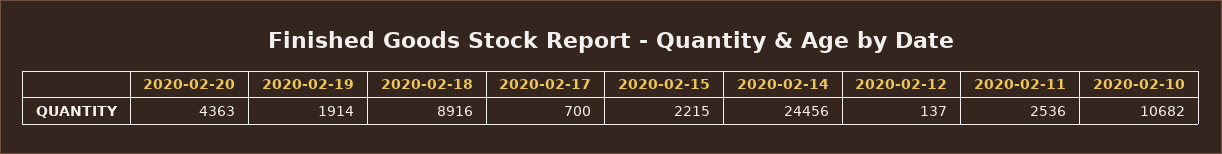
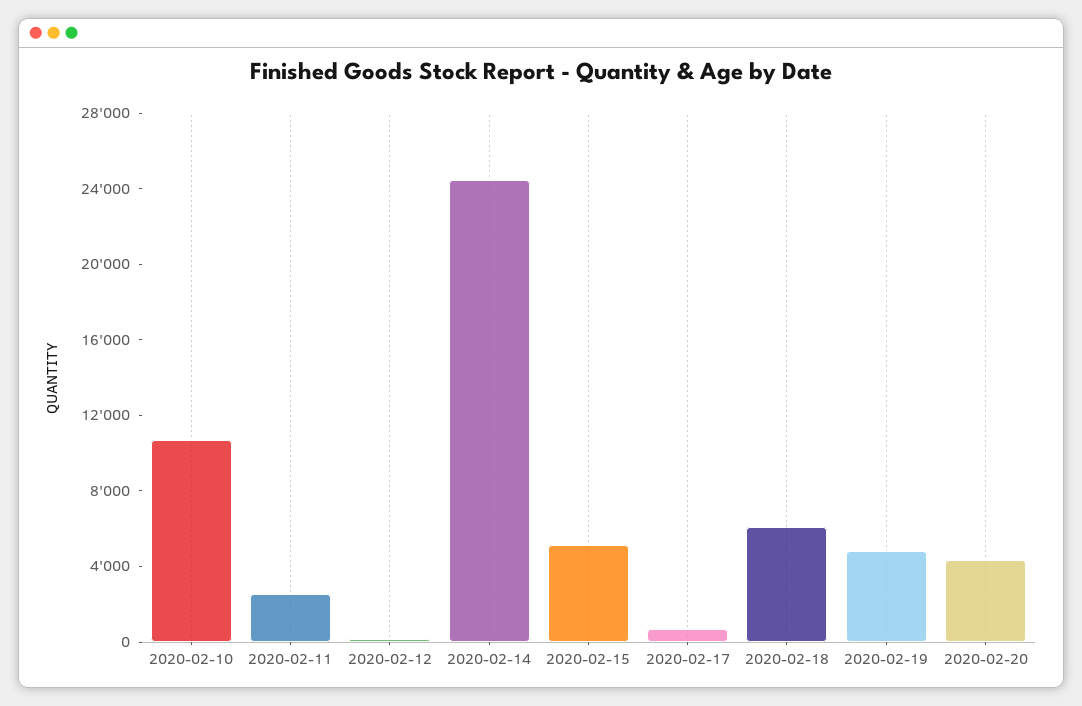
  {
    "2020-02-20": 4363,
-   "2020-02-19": 1914,
+   "2020-02-19": 5000,
-   "2020-02-18": 8916,
+   "2020-02-18": 6000,
    "2020-02-17": 700,
-   "2020-02-15": 2215,
+   "2020-02-15": 5000,
    "2020-02-14": 24456,
    "2020-02-12": 137,
    "2020-02-11": 2536,
    "2020-02-10": 10682
  }

